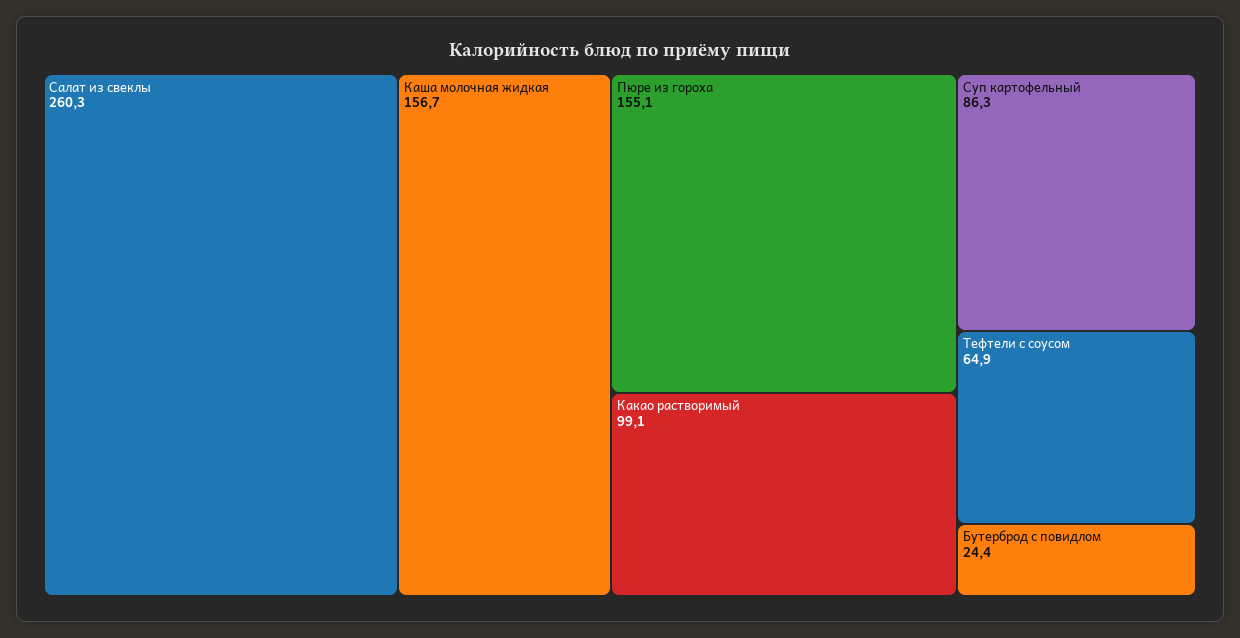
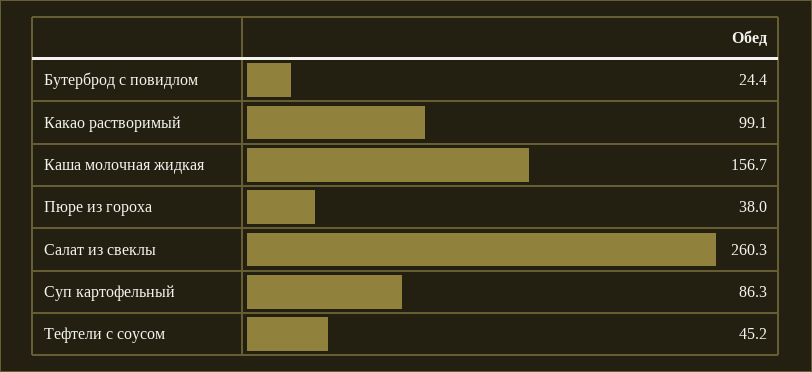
  {
    "Салат из свеклы": 260.3,
    "Каша молочная жидкая": 156.7,
-   "Пюре из гороха": 155.1,
+   "Пюре из гороха": 38,
    "Какао растворимый": 99.1,
    "Суп картофельный": 86.3,
-   "Тефтели с соусом": 64.9,
+   "Тефтели с соусом": 45.2,
    "Бутерброд с повидлом": 24.4
  }

